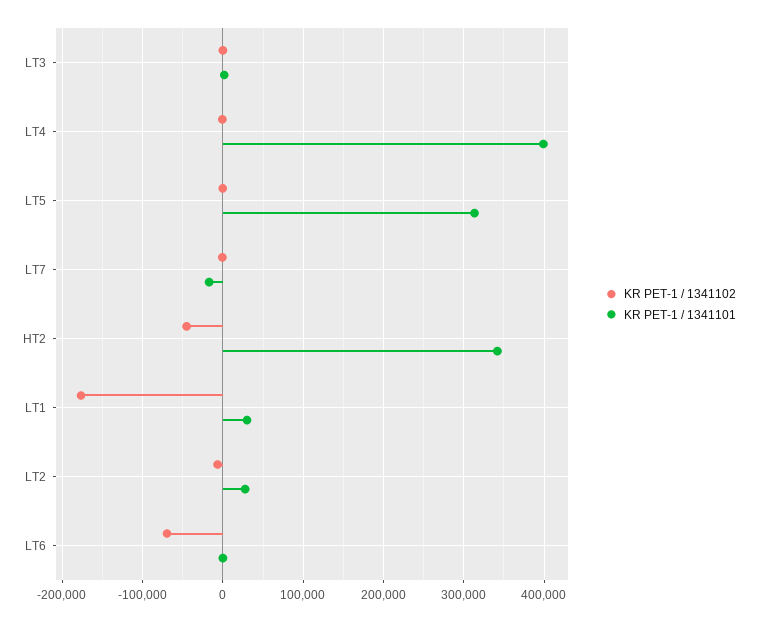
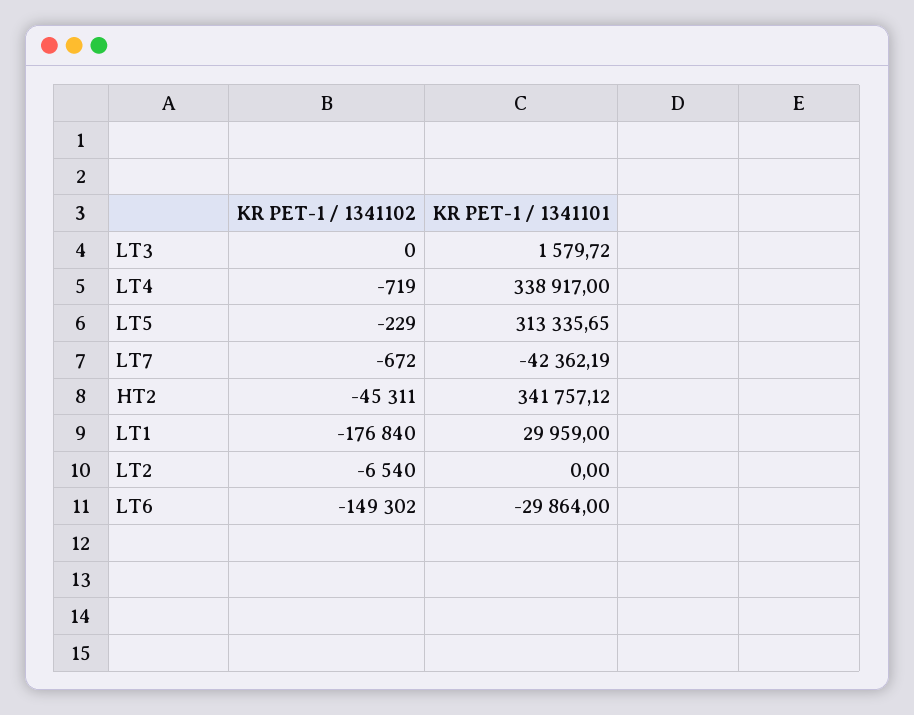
  {
    "KR PET-1 / 1341102": {
      "LT3": 0,
      "LT4": -719,
      "LT5": -229,
      "LT7": -672,
      "HT2": -45311,
      "LT1": -176840,
      "LT2": -6540,
-     "LT6": -70000
+     "LT6": -149302
    },
    "KR PET-1 / 1341101": {
      "LT3": 1579.72,
-     "LT4": 400000,
+     "LT4": 338917,
      "LT5": 313335.65,
-     "LT7": -20000,
+     "LT7": -42362.19,
      "HT2": 341757.12,
      "LT1": 29959,
-     "LT2": 30000,
+     "LT2": 0,
-     "LT6": 0
+     "LT6": -29864
    }
  }

